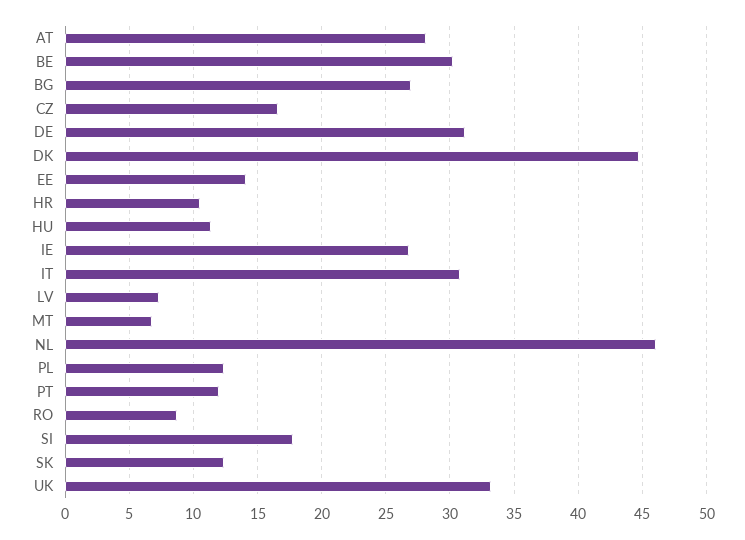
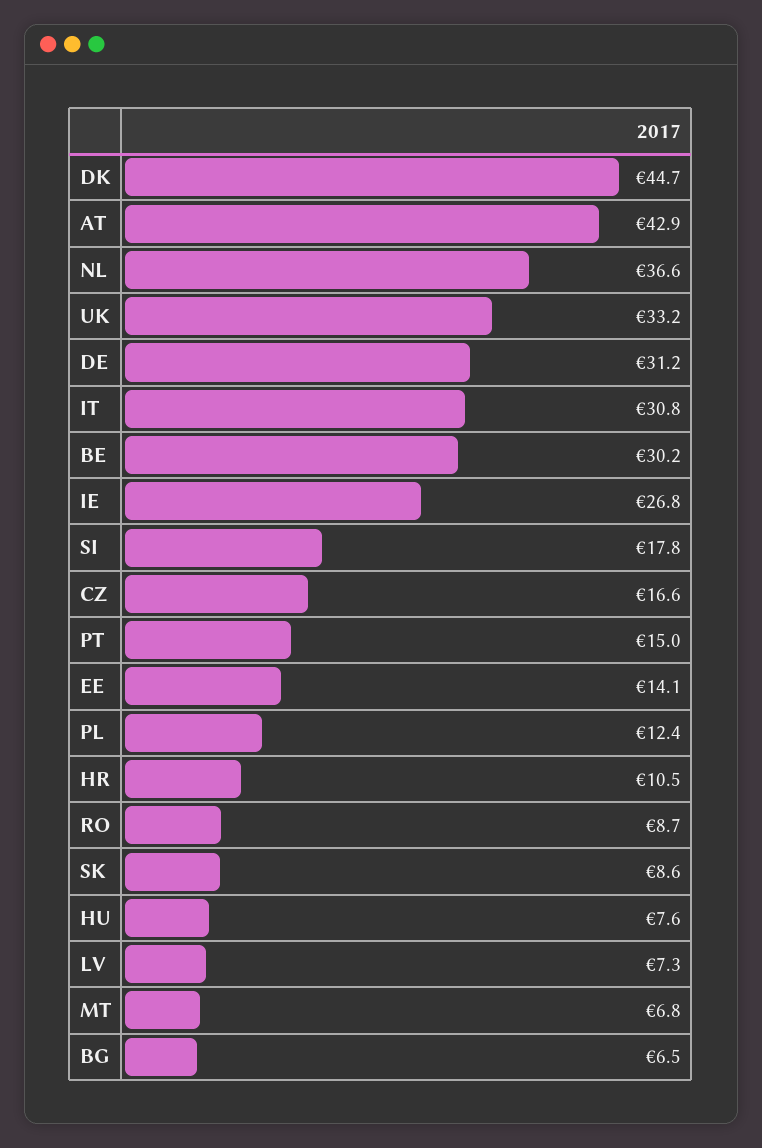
  {
-   "AT": 28,
+   "AT": 42.9,
    "BE": 30.2,
-   "BG": 27,
+   "BG": 6.5,
    "CZ": 16.6,
    "DE": 31.2,
    "DK": 44.7,
    "EE": 14.1,
    "HR": 10.5,
-   "HU": 11.5,
+   "HU": 7.6,
    "IE": 26.8,
    "IT": 30.8,
    "LV": 7.3,
    "MT": 6.8,
-   "NL": 46,
+   "NL": 36.6,
    "PL": 12.4,
-   "PT": 12,
+   "PT": 15,
    "RO": 8.7,
    "SI": 17.8,
-   "SK": 12.5,
+   "SK": 8.6,
    "UK": 33.2
  }

